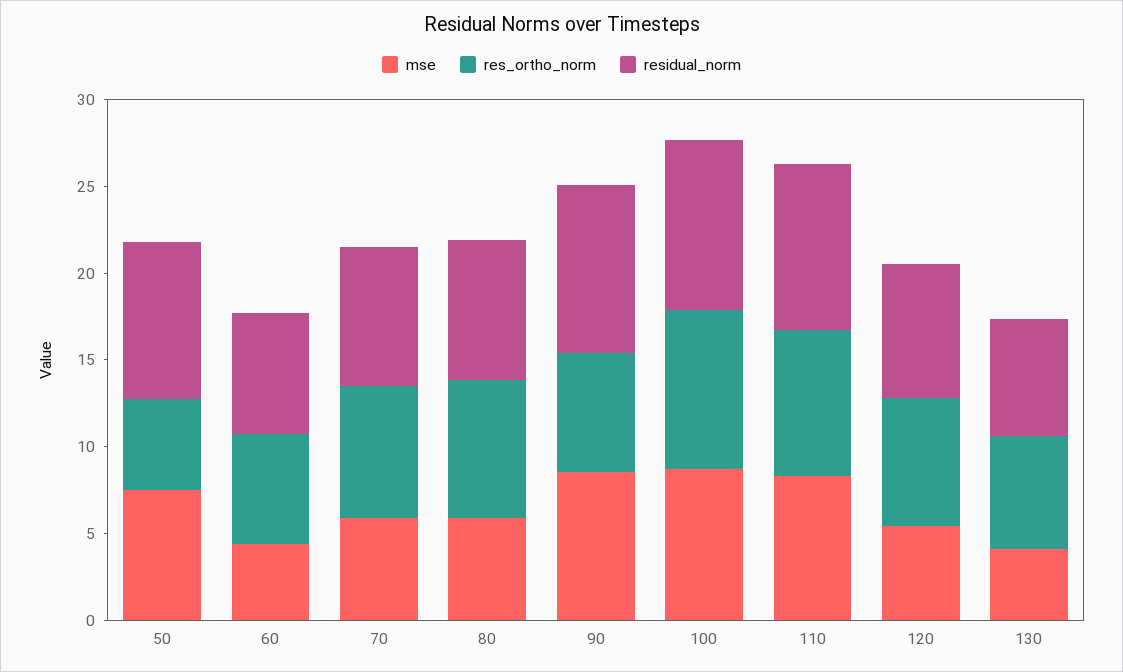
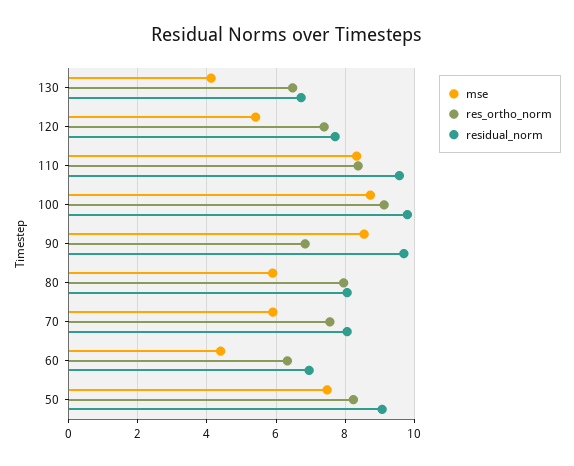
  {
    "mse": {
      "50": 7.4,
      "60": 4.4,
      "70": 6,
      "80": 6,
      "90": 8.6,
      "100": 8.8,
      "110": 8.4,
      "120": 5.4,
      "130": 4.2
    },
    "res_ortho_norm": {
-     "50": 5,
+     "50": 8.2,
      "60": 6.4,
      "70": 7.6,
      "80": 8,
      "90": 6.8,
      "100": 9.2,
      "110": 8.4,
      "120": 7.4,
      "130": 6.4
    },
    "residual_norm": {
      "50": 9,
      "60": 7,
      "70": 8,
      "80": 8,
      "90": 9.8,
      "100": 9.8,
      "110": 9.6,
      "120": 7.8,
      "130": 6.8
    }
  }

